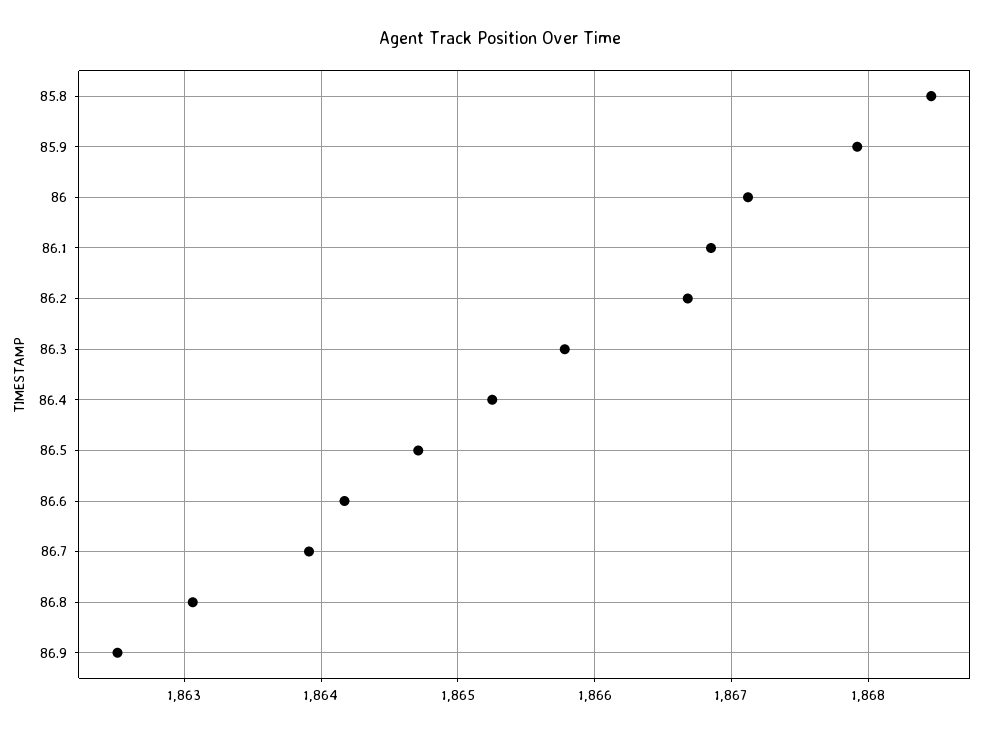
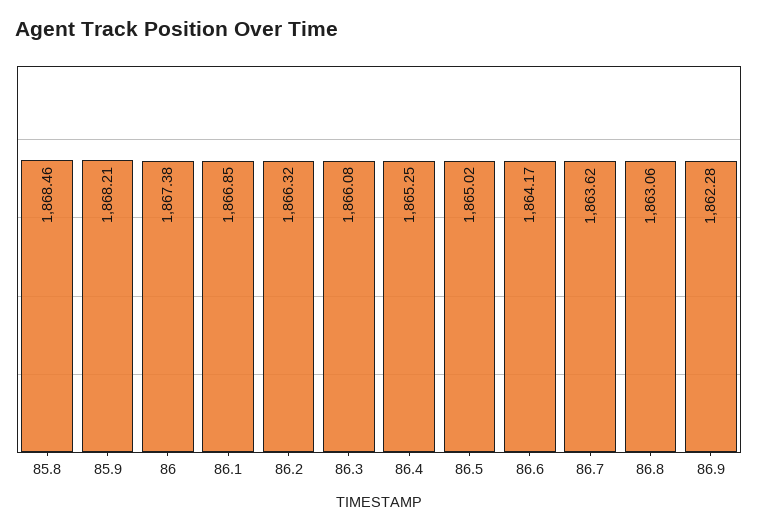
  {
    "85.8": 1868.46,
-   "85.9": 1867.9,
+   "85.9": 1868.21,
-   "86": 1867.1,
+   "86": 1867.38,
    "86.1": 1866.85,
-   "86.2": 1866.7,
+   "86.2": 1866.32,
-   "86.3": 1865.8,
+   "86.3": 1866.08,
    "86.4": 1865.25,
-   "86.5": 1864.7,
+   "86.5": 1865.02,
    "86.6": 1864.17,
-   "86.7": 1863.9,
+   "86.7": 1863.62,
    "86.8": 1863.06,
-   "86.9": 1862.5
+   "86.9": 1862.28
  }

